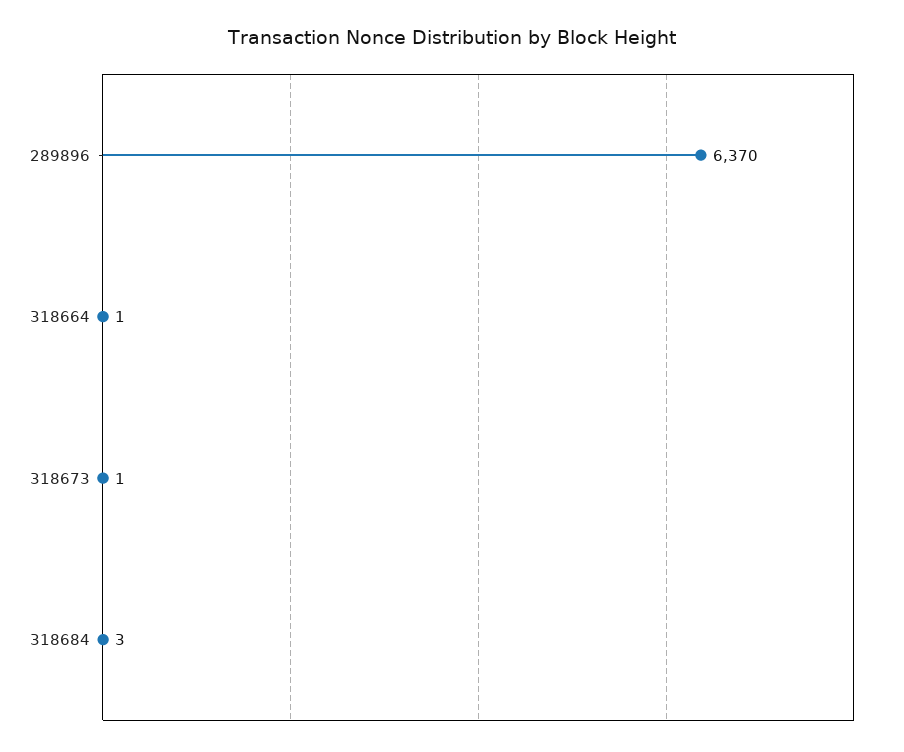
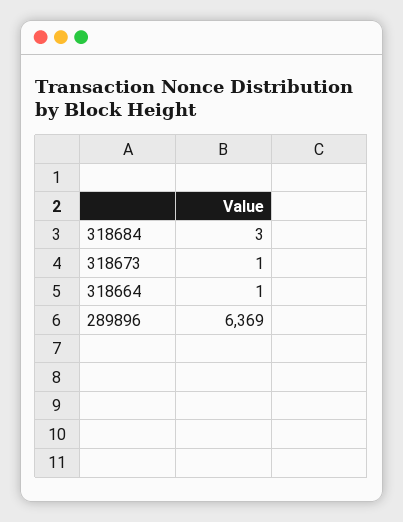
  {
-   "289896": 6370,
+   "289896": 6369,
    "318664": 1,
    "318673": 1,
    "318684": 3
  }

